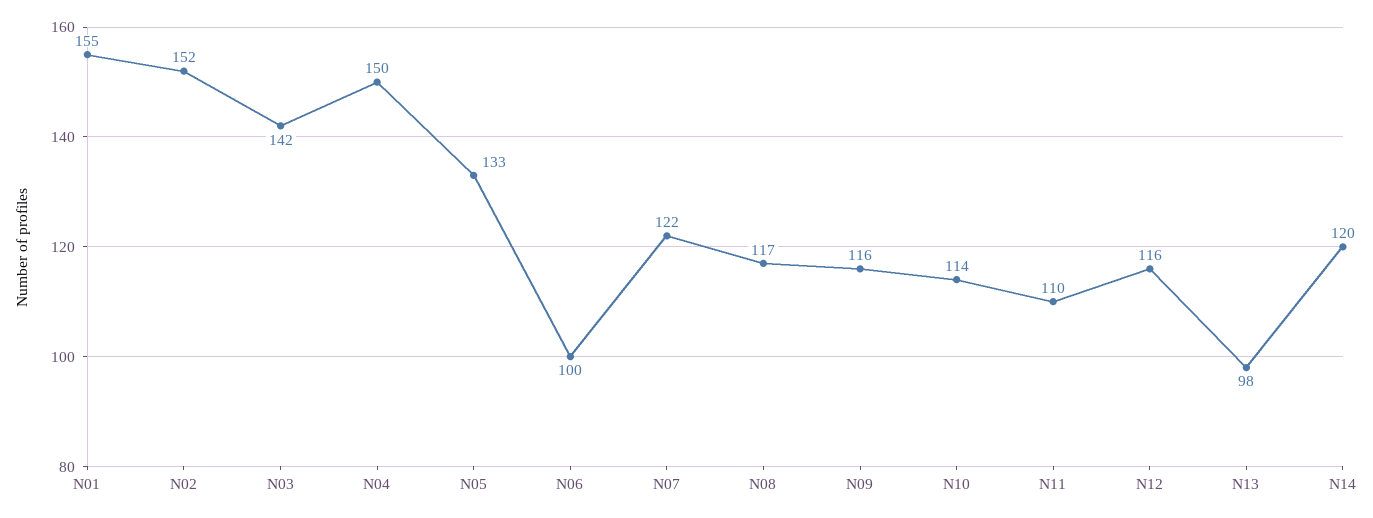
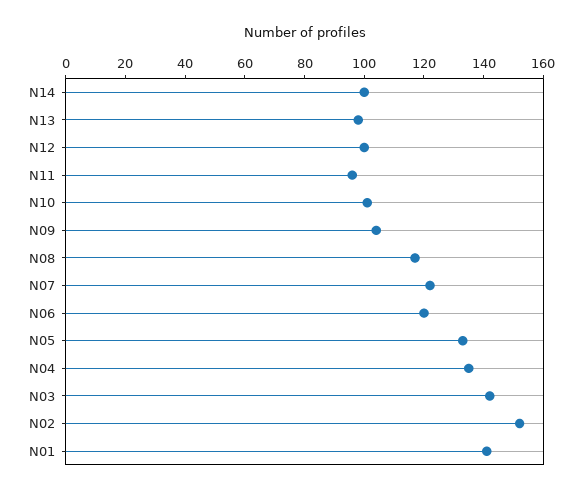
  {
-   "N01": 155,
+   "N01": 140,
    "N02": 152,
    "N03": 142,
-   "N04": 150,
+   "N04": 135,
    "N05": 133,
-   "N06": 100,
+   "N06": 120,
    "N07": 122,
    "N08": 117,
-   "N09": 116,
+   "N09": 105,
-   "N10": 114,
+   "N10": 100,
-   "N11": 110,
+   "N11": 95,
-   "N12": 116,
+   "N12": 100,
    "N13": 98,
-   "N14": 120
+   "N14": 100
  }

